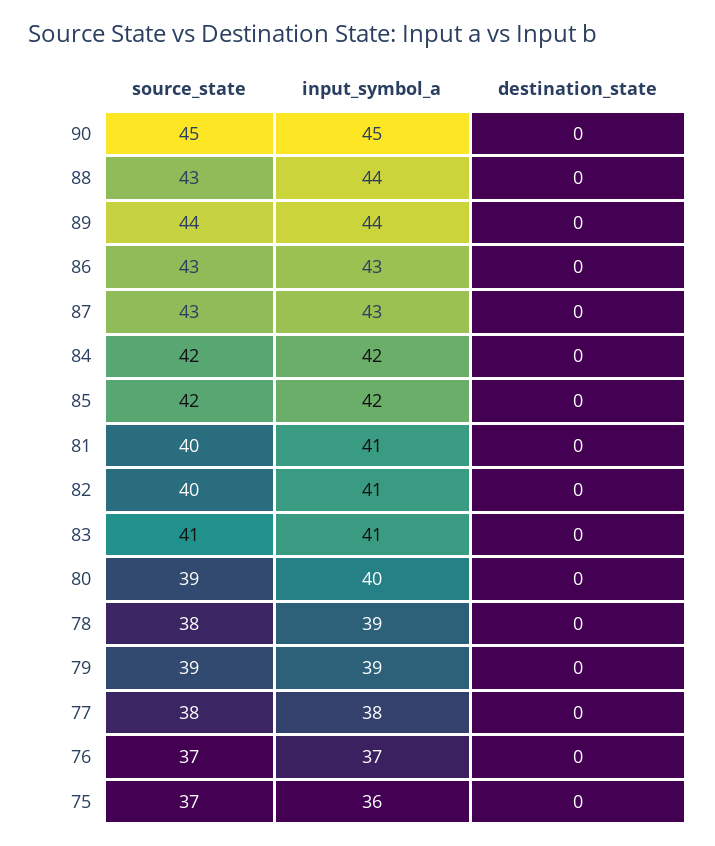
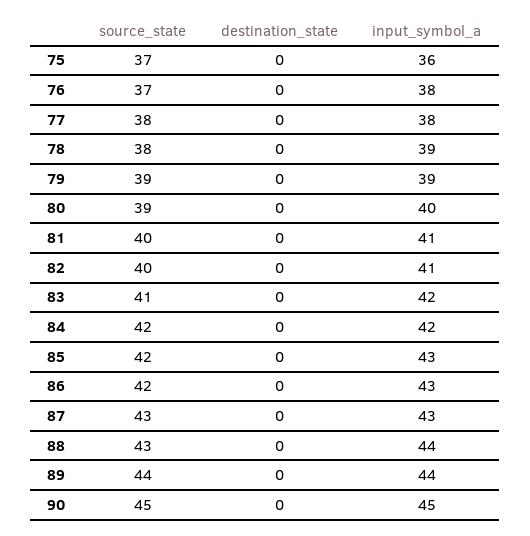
  {
    "source_state": {
      "90": 45,
      "88": 43,
      "89": 44,
-     "86": 43,
+     "86": 42,
      "87": 43,
      "84": 42,
      "85": 42,
      "81": 40,
      "82": 40,
      "83": 41,
      "80": 39,
      "78": 38,
      "79": 39,
      "77": 38,
      "76": 37,
      "75": 37
    },
    "input_symbol_a": {
      "90": 45,
      "88": 44,
      "89": 44,
      "86": 43,
      "87": 43,
      "84": 42,
-     "85": 42,
+     "85": 43,
      "81": 41,
      "82": 41,
-     "83": 41,
+     "83": 42,
      "80": 40,
      "78": 39,
      "79": 39,
      "77": 38,
-     "76": 37,
+     "76": 38,
      "75": 36
    },
    "destination_state": {
      "90": 0,
      "88": 0,
      "89": 0,
      "86": 0,
      "87": 0,
      "84": 0,
      "85": 0,
      "81": 0,
      "82": 0,
      "83": 0,
      "80": 0,
      "78": 0,
      "79": 0,
      "77": 0,
      "76": 0,
      "75": 0
    }
  }

